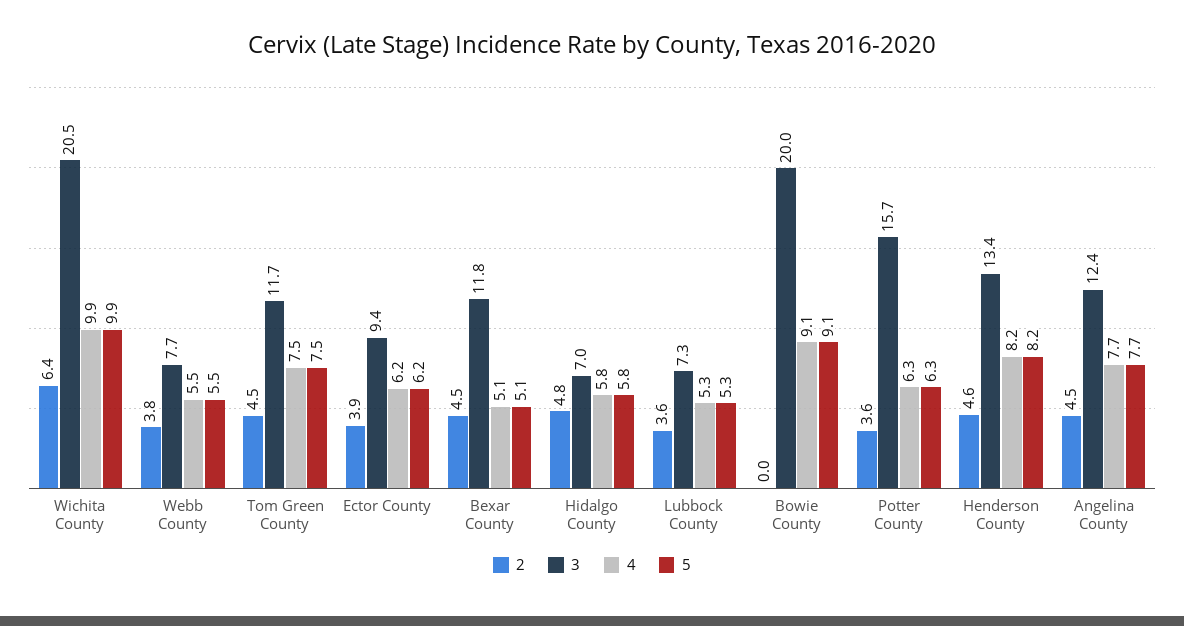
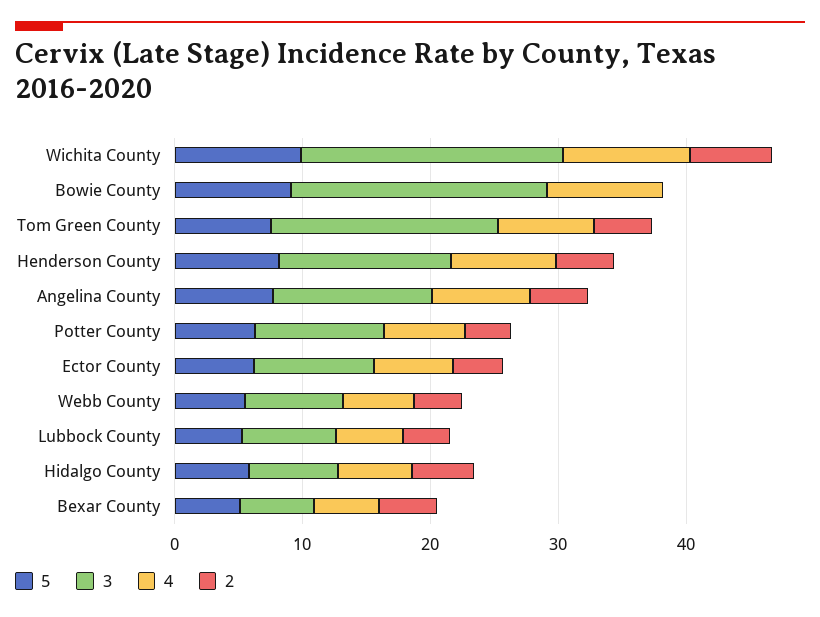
  {
    "2": {
      "Wichita County": 6.4,
      "Webb County": 3.8,
      "Tom Green County": 4.5,
      "Ector County": 3.9,
      "Bexar County": 4.5,
      "Hidalgo County": 4.8,
      "Lubbock County": 3.6,
      "Bowie County": 0,
      "Potter County": 3.6,
      "Henderson County": 4.6,
      "Angelina County": 4.5
    },
    "3": {
      "Wichita County": 20.5,
      "Webb County": 7.7,
-     "Tom Green County": 11.7,
+     "Tom Green County": 18,
      "Ector County": 9.4,
-     "Bexar County": 11.8,
+     "Bexar County": 6,
      "Hidalgo County": 7,
      "Lubbock County": 7.3,
      "Bowie County": 20,
-     "Potter County": 15.7,
+     "Potter County": 10,
      "Henderson County": 13.4,
      "Angelina County": 12.4
    },
    "4": {
      "Wichita County": 9.9,
      "Webb County": 5.5,
      "Tom Green County": 7.5,
      "Ector County": 6.2,
      "Bexar County": 5.1,
      "Hidalgo County": 5.8,
      "Lubbock County": 5.3,
      "Bowie County": 9.1,
      "Potter County": 6.3,
      "Henderson County": 8.2,
      "Angelina County": 7.7
    },
    "5": {
      "Wichita County": 9.9,
      "Webb County": 5.5,
      "Tom Green County": 7.5,
      "Ector County": 6.2,
      "Bexar County": 5.1,
      "Hidalgo County": 5.8,
      "Lubbock County": 5.3,
      "Bowie County": 9.1,
      "Potter County": 6.3,
      "Henderson County": 8.2,
      "Angelina County": 7.7
    }
  }

